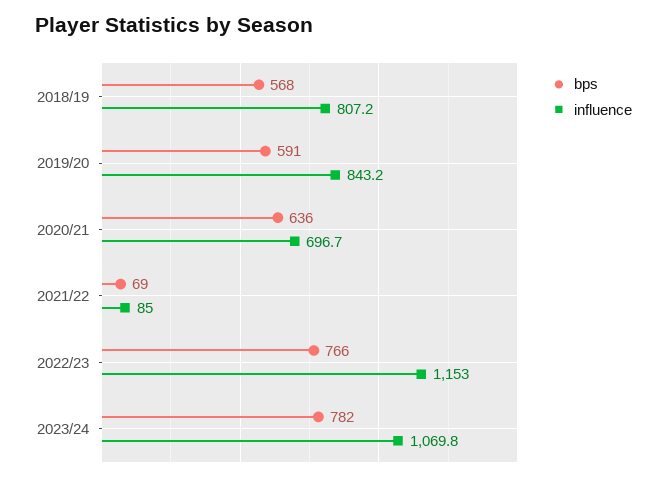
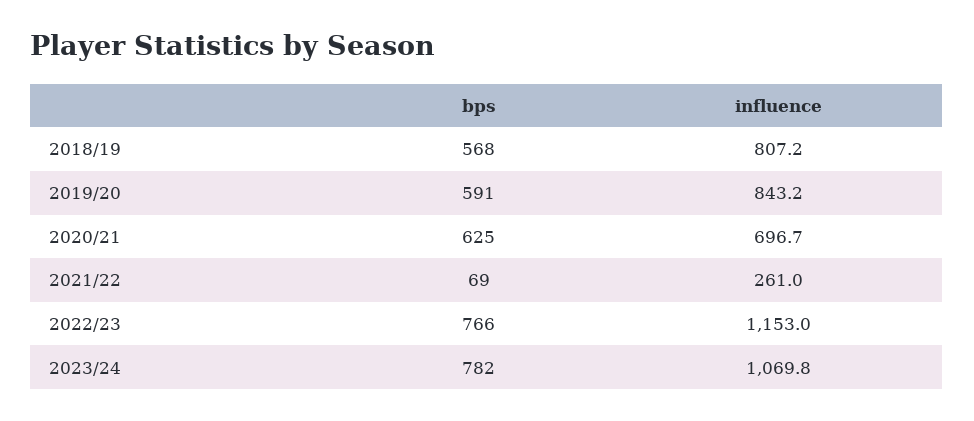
  {
    "bps": {
      "2018/19": 568,
      "2019/20": 591,
-     "2020/21": 636,
+     "2020/21": 625,
      "2021/22": 69,
      "2022/23": 766,
      "2023/24": 782
    },
    "influence": {
      "2018/19": 807.2,
      "2019/20": 843.2,
      "2020/21": 696.7,
-     "2021/22": 85,
+     "2021/22": 261,
      "2022/23": 1153,
      "2023/24": 1069.8
    }
  }

